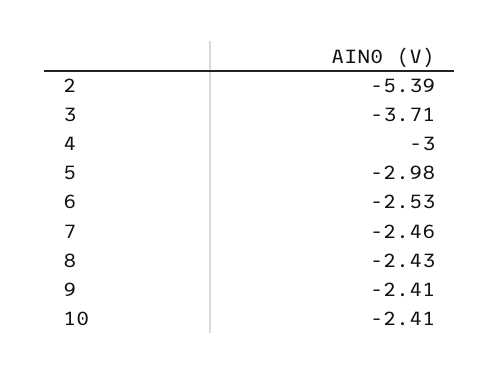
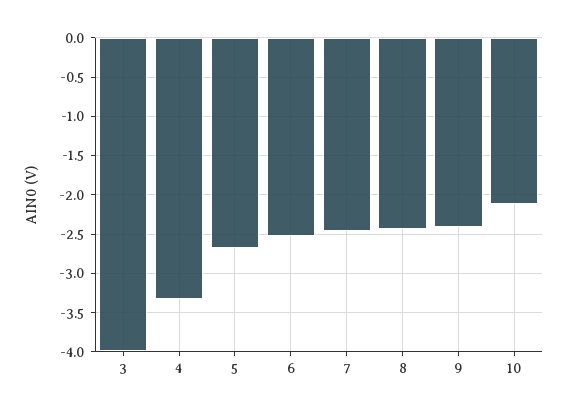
  {
-   "2": -5.39,
-   "3": -3.71,
+   "3": -4,
-   "4": -3,
+   "4": -3.3,
-   "5": -2.98,
+   "5": -2.7,
    "6": -2.53,
    "7": -2.46,
    "8": -2.43,
    "9": -2.41,
-   "10": -2.41
+   "10": -2.1
  }

